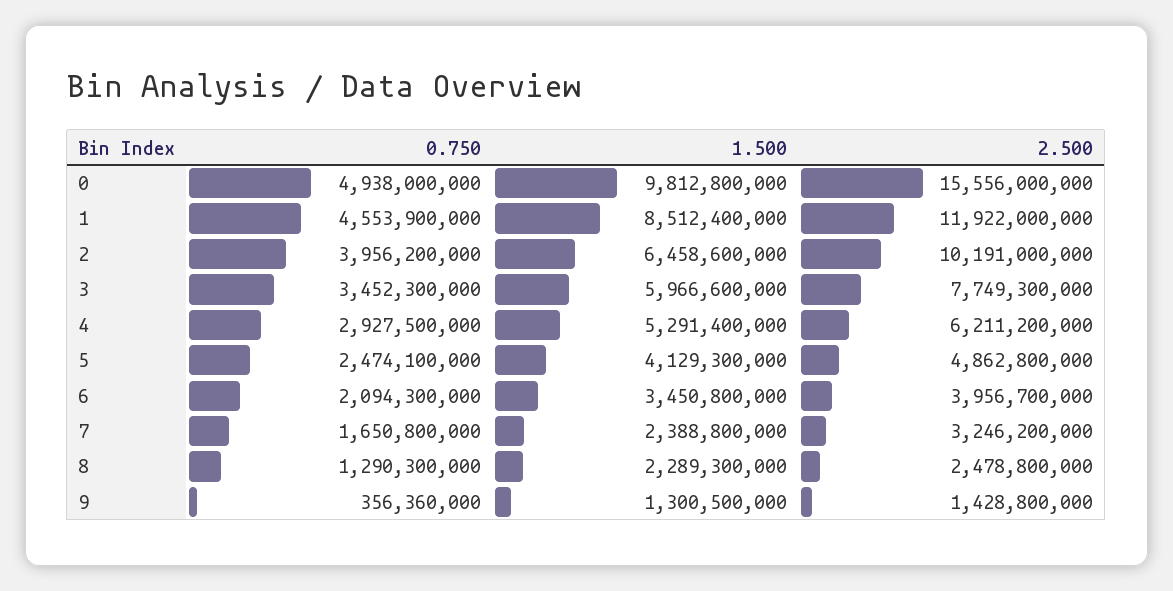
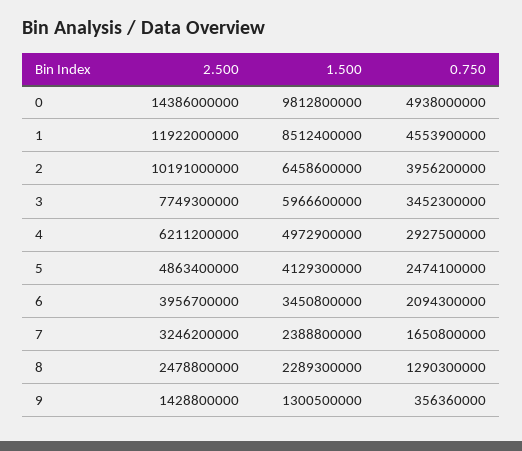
  {
    "0.750": {
      "0": 4938000000,
      "1": 4553900000,
      "2": 3956200000,
      "3": 3452300000,
      "4": 2927500000,
      "5": 2474100000,
      "6": 2094300000,
      "7": 1650800000,
      "8": 1290300000,
      "9": 356360000
    },
    "1.500": {
      "0": 9812800000,
      "1": 8512400000,
      "2": 6458600000,
      "3": 5966600000,
-     "4": 5291400000,
+     "4": 4972900000,
      "5": 4129300000,
      "6": 3450800000,
      "7": 2388800000,
      "8": 2289300000,
      "9": 1300500000
    },
    "2.500": {
-     "0": 15556000000,
+     "0": 14386000000,
      "1": 11922000000,
      "2": 10191000000,
      "3": 7749300000,
      "4": 6211200000,
-     "5": 4862800000,
+     "5": 4863400000,
      "6": 3956700000,
      "7": 3246200000,
      "8": 2478800000,
      "9": 1428800000
    }
  }

